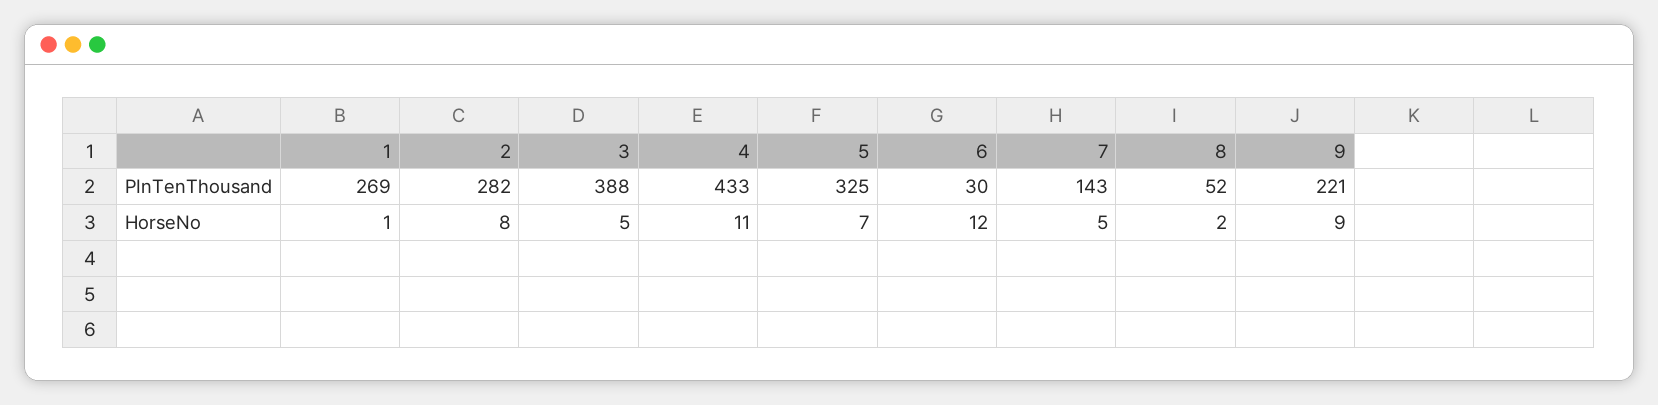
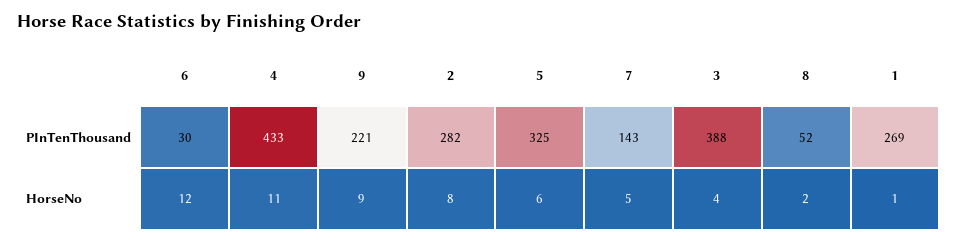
  {
    "1": {
      "PInTenThousand": 269,
      "HorseNo": 1
    },
    "2": {
      "PInTenThousand": 282,
      "HorseNo": 8
    },
    "3": {
      "PInTenThousand": 388,
-     "HorseNo": 5
+     "HorseNo": 4
    },
    "4": {
      "PInTenThousand": 433,
      "HorseNo": 11
    },
    "5": {
      "PInTenThousand": 325,
-     "HorseNo": 7
+     "HorseNo": 6
    },
    "6": {
      "PInTenThousand": 30,
      "HorseNo": 12
    },
    "7": {
      "PInTenThousand": 143,
      "HorseNo": 5
    },
    "8": {
      "PInTenThousand": 52,
      "HorseNo": 2
    },
    "9": {
      "PInTenThousand": 221,
      "HorseNo": 9
    }
  }

